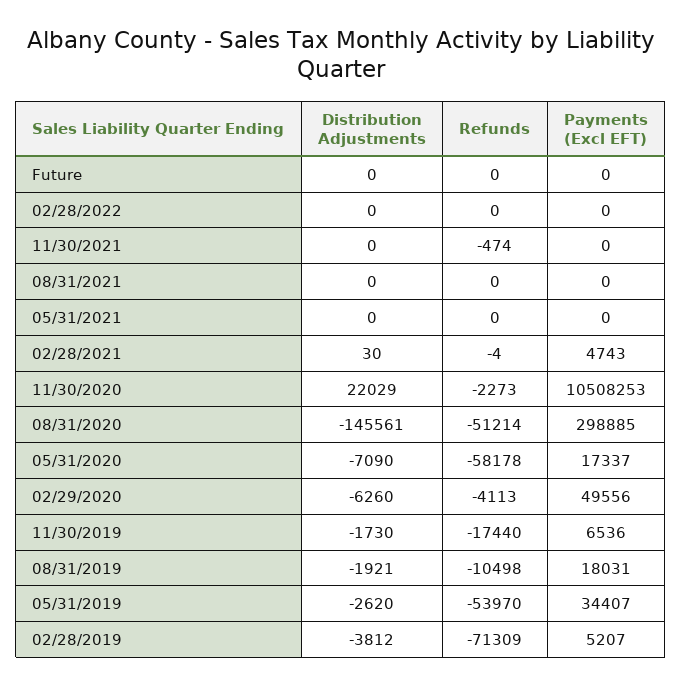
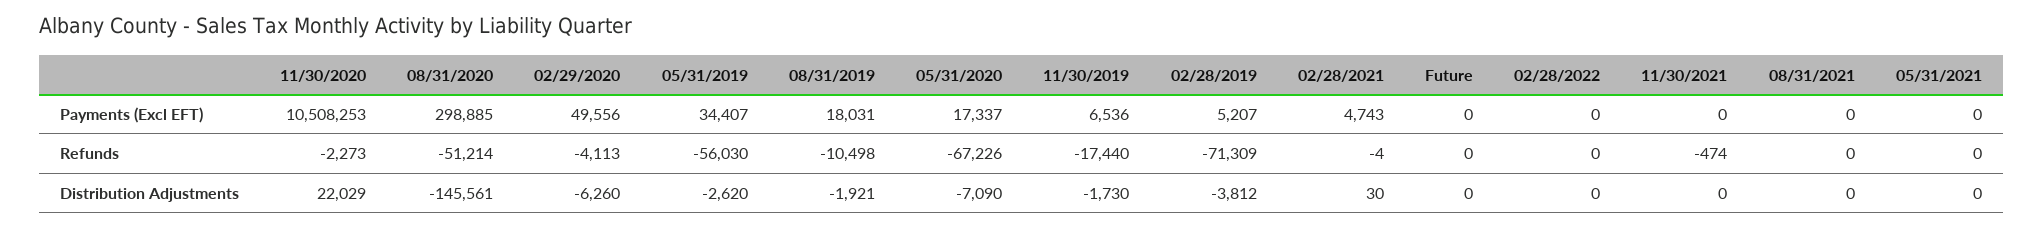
  {
    "Distribution Adjustments": {
      "Future": 0,
      "02/28/2022": 0,
      "11/30/2021": 0,
      "08/31/2021": 0,
      "05/31/2021": 0,
      "02/28/2021": 30,
      "11/30/2020": 22029,
      "08/31/2020": -145561,
      "05/31/2020": -7090,
      "02/29/2020": -6260,
      "11/30/2019": -1730,
      "08/31/2019": -1921,
      "05/31/2019": -2620,
      "02/28/2019": -3812
    },
    "Refunds": {
      "Future": 0,
      "02/28/2022": 0,
      "11/30/2021": -474,
      "08/31/2021": 0,
      "05/31/2021": 0,
      "02/28/2021": -4,
      "11/30/2020": -2273,
      "08/31/2020": -51214,
-     "05/31/2020": -58178,
+     "05/31/2020": -67226,
      "02/29/2020": -4113,
      "11/30/2019": -17440,
      "08/31/2019": -10498,
-     "05/31/2019": -53970,
+     "05/31/2019": -56030,
      "02/28/2019": -71309
    },
    "Payments (Excl EFT)": {
      "Future": 0,
      "02/28/2022": 0,
      "11/30/2021": 0,
      "08/31/2021": 0,
      "05/31/2021": 0,
      "02/28/2021": 4743,
      "11/30/2020": 10508253,
      "08/31/2020": 298885,
      "05/31/2020": 17337,
      "02/29/2020": 49556,
      "11/30/2019": 6536,
      "08/31/2019": 18031,
      "05/31/2019": 34407,
      "02/28/2019": 5207
    }
  }

